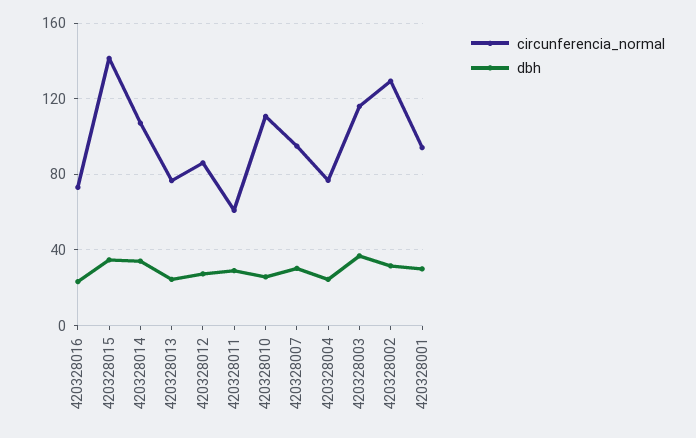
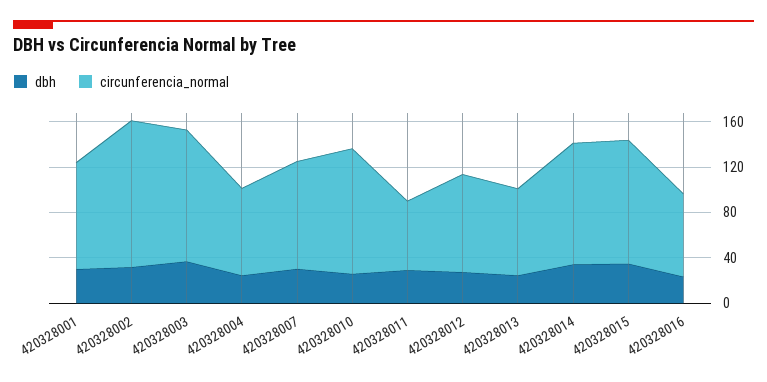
  {
    "circunferencia_normal": {
      "420328016": 75,
-     "420328015": 140,
+     "420328015": 110,
      "420328014": 105,
      "420328013": 75,
      "420328012": 85,
      "420328011": 60,
      "420328010": 110,
      "420328007": 95,
      "420328004": 75,
      "420328003": 115,
      "420328002": 130,
      "420328001": 95
    },
    "dbh": {
      "420328016": 25,
      "420328015": 35,
      "420328014": 35,
      "420328013": 25,
      "420328012": 25,
      "420328011": 30,
      "420328010": 25,
      "420328007": 30,
      "420328004": 25,
      "420328003": 35,
      "420328002": 30,
      "420328001": 30
    }
  }

